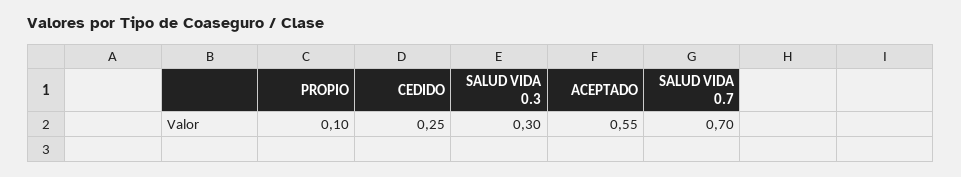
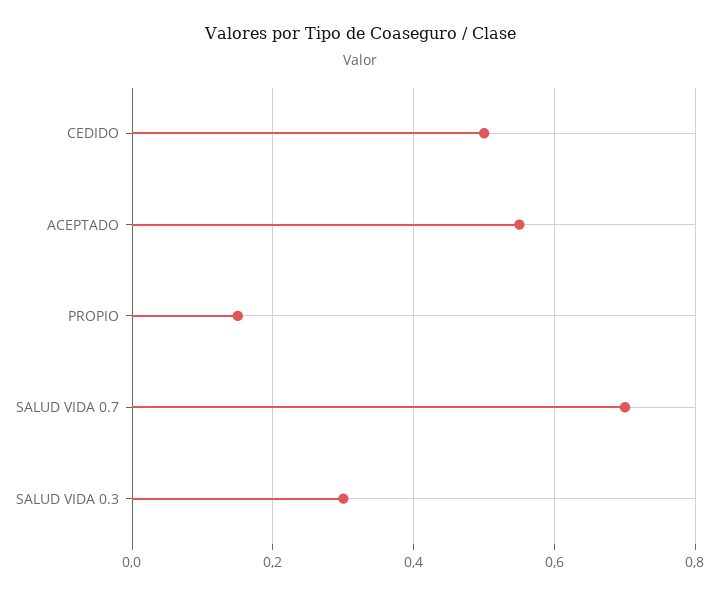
  {
-   "PROPIO": 0.1,
+   "PROPIO": 0.15,
-   "CEDIDO": 0.25,
+   "CEDIDO": 0.5,
    "SALUD VIDA 0.3": 0.3,
    "ACEPTADO": 0.55,
    "SALUD VIDA 0.7": 0.7
  }

